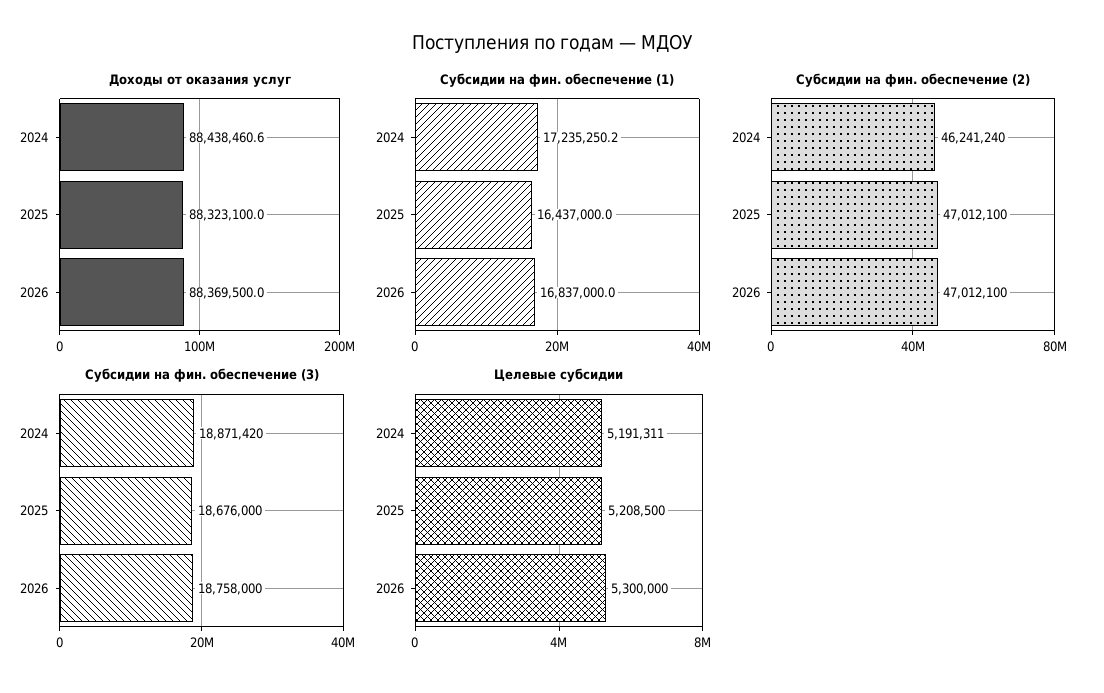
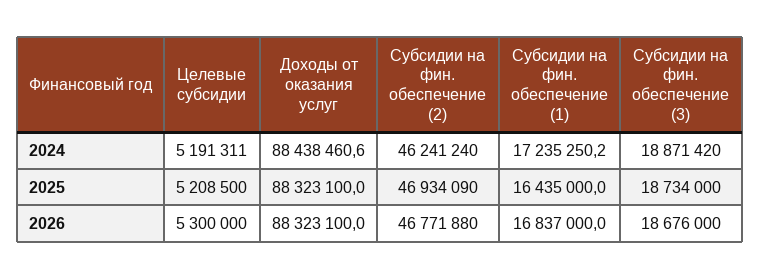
  {
    "Доходы от оказания услуг": {
      "2024": 88438460.6,
      "2025": 88323100,
-     "2026": 88369500
+     "2026": 88323100
    },
    "Субсидии на фин. обеспечение (1)": {
      "2024": 17235250.2,
-     "2025": 16437000,
+     "2025": 16435000,
      "2026": 16837000
    },
    "Субсидии на фин. обеспечение (2)": {
      "2024": 46241240,
-     "2025": 47012100,
+     "2025": 46934090,
-     "2026": 47012100
+     "2026": 46771880
    },
    "Субсидии на фин. обеспечение (3)": {
      "2024": 18871420,
-     "2025": 18676000,
+     "2025": 18734000,
-     "2026": 18758000
+     "2026": 18676000
    },
    "Целевые субсидии": {
      "2024": 5191311,
      "2025": 5208500,
      "2026": 5300000
    }
  }

